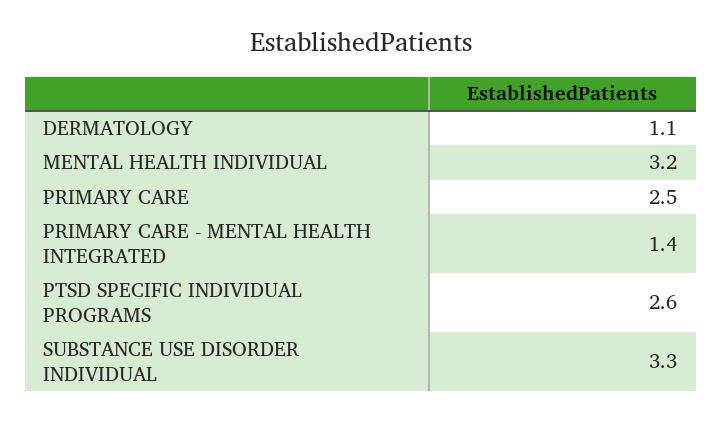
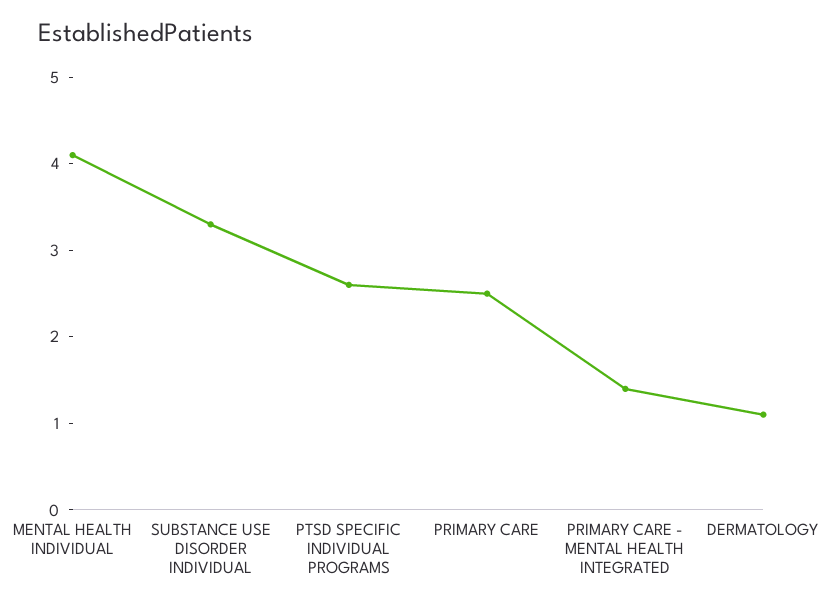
  {
    "DERMATOLOGY": 1.1,
-   "MENTAL HEALTH INDIVIDUAL": 3.2,
+   "MENTAL HEALTH INDIVIDUAL": 4.1,
    "PRIMARY CARE": 2.5,
    "PRIMARY CARE - MENTAL HEALTH INTEGRATED": 1.4,
    "PTSD SPECIFIC INDIVIDUAL PROGRAMS": 2.6,
    "SUBSTANCE USE DISORDER INDIVIDUAL": 3.3
  }

